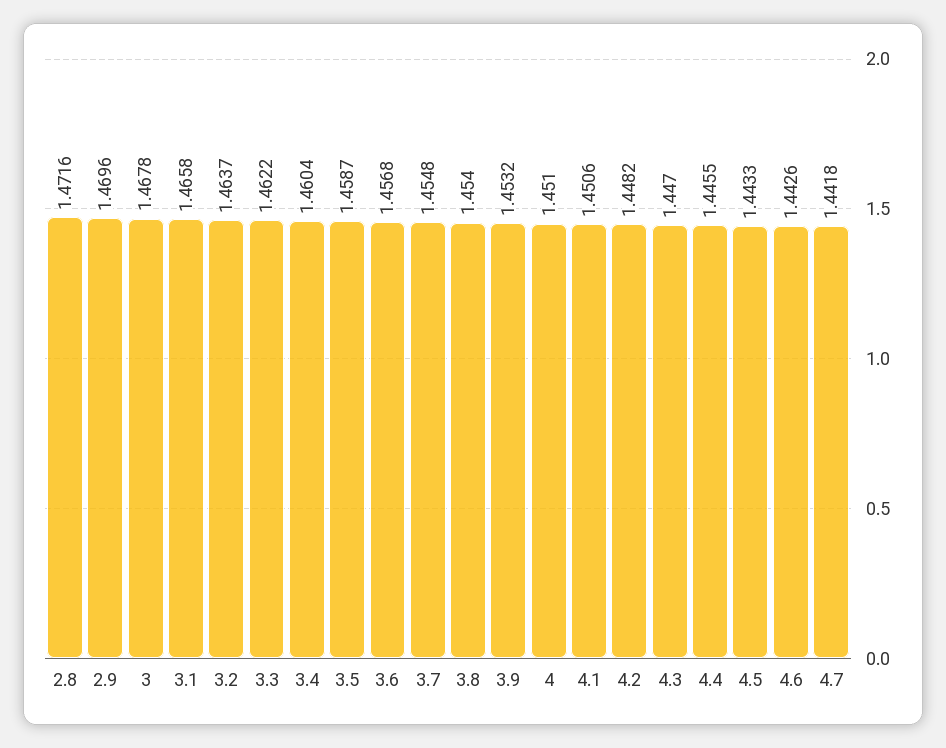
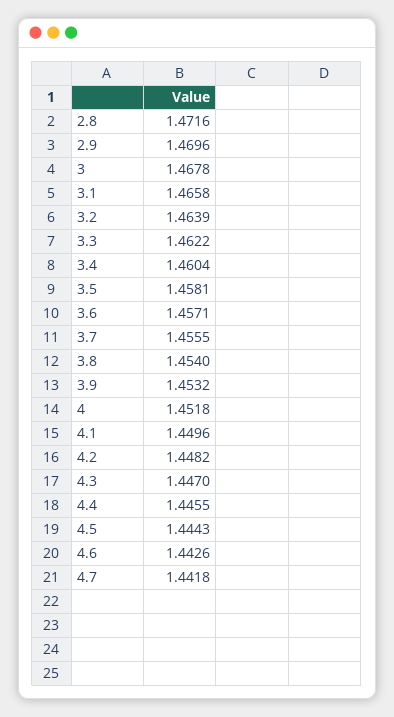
  {
    "2.8": 1.4716,
    "2.9": 1.4696,
    "3": 1.4678,
    "3.1": 1.4658,
-   "3.2": 1.4637,
+   "3.2": 1.4639,
    "3.3": 1.4622,
    "3.4": 1.4604,
-   "3.5": 1.4587,
+   "3.5": 1.4581,
-   "3.6": 1.4568,
+   "3.6": 1.4571,
-   "3.7": 1.4548,
+   "3.7": 1.4555,
    "3.8": 1.454,
    "3.9": 1.4532,
-   "4": 1.451,
+   "4": 1.4518,
-   "4.1": 1.4506,
+   "4.1": 1.4496,
    "4.2": 1.4482,
    "4.3": 1.447,
    "4.4": 1.4455,
-   "4.5": 1.4433,
+   "4.5": 1.4443,
    "4.6": 1.4426,
    "4.7": 1.4418
  }

